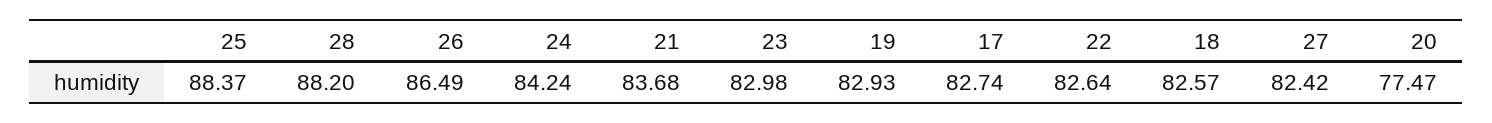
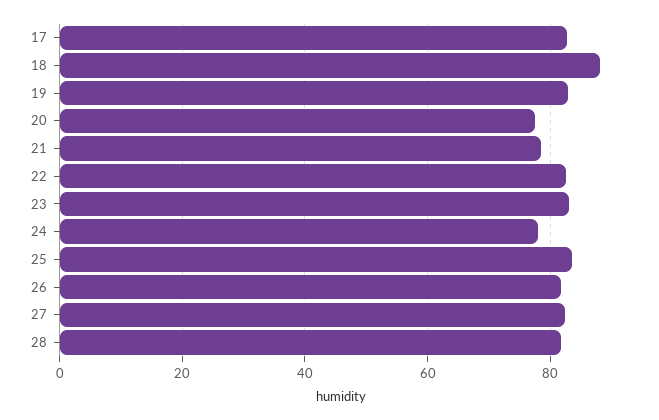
  {
-   "25": 88.37,
+   "25": 84,
-   "28": 88.2,
+   "28": 82,
-   "26": 86.49,
+   "26": 82,
-   "24": 84.24,
+   "24": 78,
-   "21": 83.68,
+   "21": 78,
    "23": 82.98,
    "19": 82.93,
    "17": 82.74,
    "22": 82.64,
-   "18": 82.57,
+   "18": 88,
    "27": 82.42,
    "20": 77.47
  }

